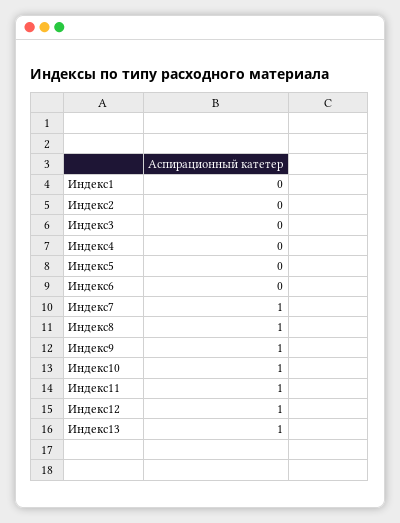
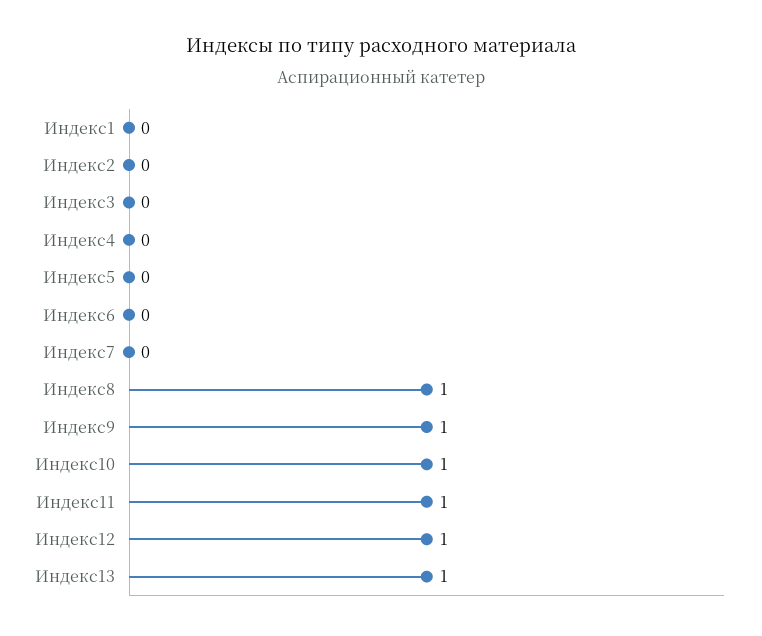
  {
    "Индекс1": 0,
    "Индекс2": 0,
    "Индекс3": 0,
    "Индекс4": 0,
    "Индекс5": 0,
    "Индекс6": 0,
-   "Индекс7": 1,
+   "Индекс7": 0,
    "Индекс8": 1,
    "Индекс9": 1,
    "Индекс10": 1,
    "Индекс11": 1,
    "Индекс12": 1,
    "Индекс13": 1
  }

